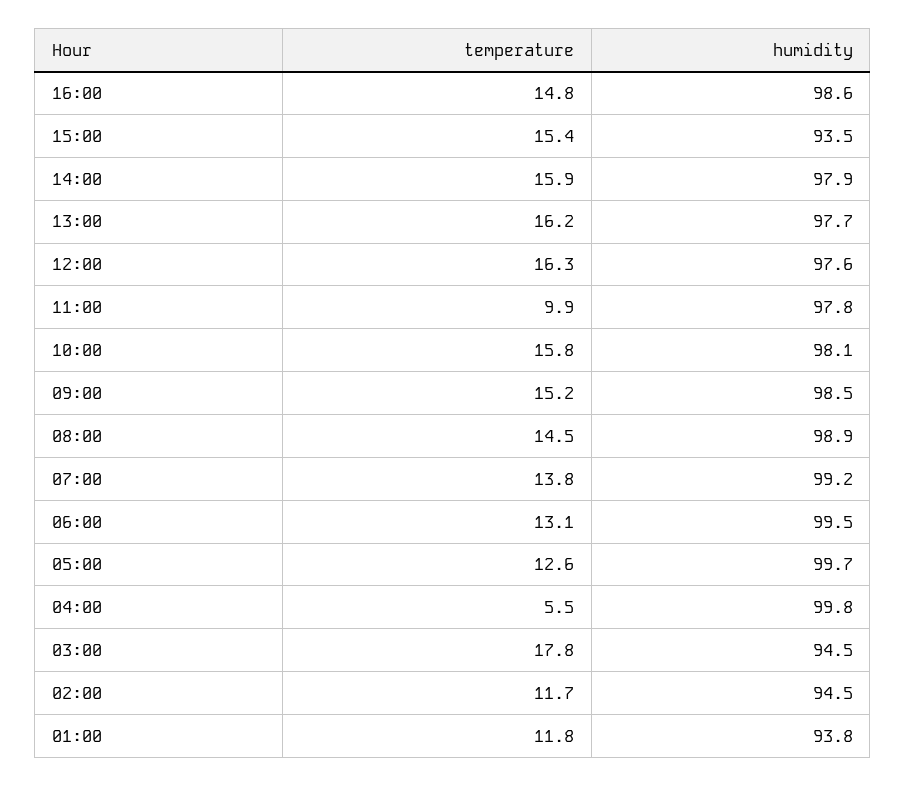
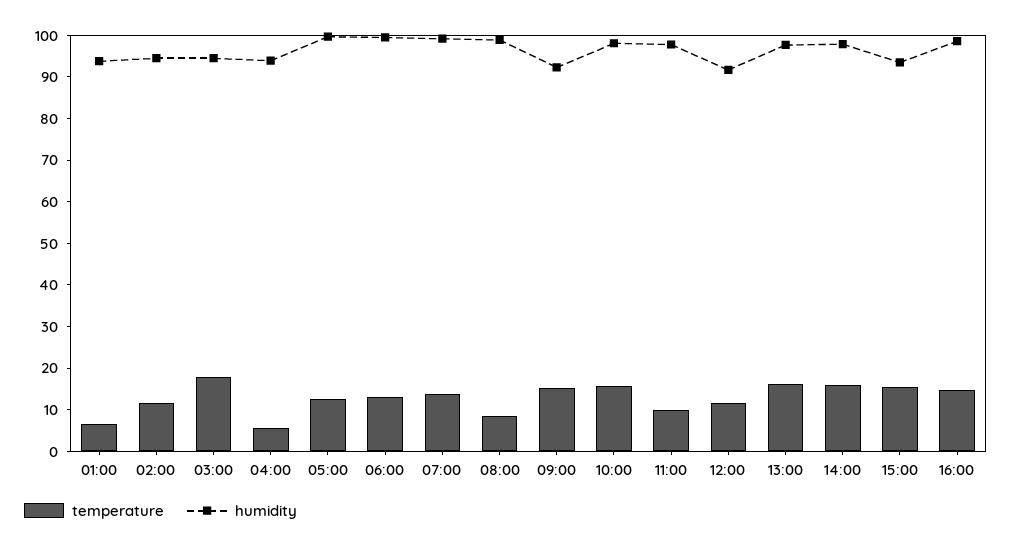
  {
    "temperature": {
      "16:00": 14.8,
      "15:00": 15.4,
      "14:00": 15.9,
      "13:00": 16.2,
-     "12:00": 16.3,
+     "12:00": 12,
      "11:00": 9.9,
      "10:00": 15.8,
      "09:00": 15.2,
-     "08:00": 14.5,
+     "08:00": 8,
      "07:00": 13.8,
      "06:00": 13.1,
      "05:00": 12.6,
      "04:00": 5.5,
      "03:00": 17.8,
      "02:00": 11.7,
-     "01:00": 11.8
+     "01:00": 6
    },
    "humidity": {
      "16:00": 98.6,
      "15:00": 93.5,
      "14:00": 97.9,
      "13:00": 97.7,
-     "12:00": 97.6,
+     "12:00": 92,
      "11:00": 97.8,
      "10:00": 98.1,
-     "09:00": 98.5,
+     "09:00": 92,
      "08:00": 98.9,
      "07:00": 99.2,
      "06:00": 99.5,
      "05:00": 99.7,
-     "04:00": 99.8,
+     "04:00": 94,
      "03:00": 94.5,
      "02:00": 94.5,
      "01:00": 93.8
    }
  }

